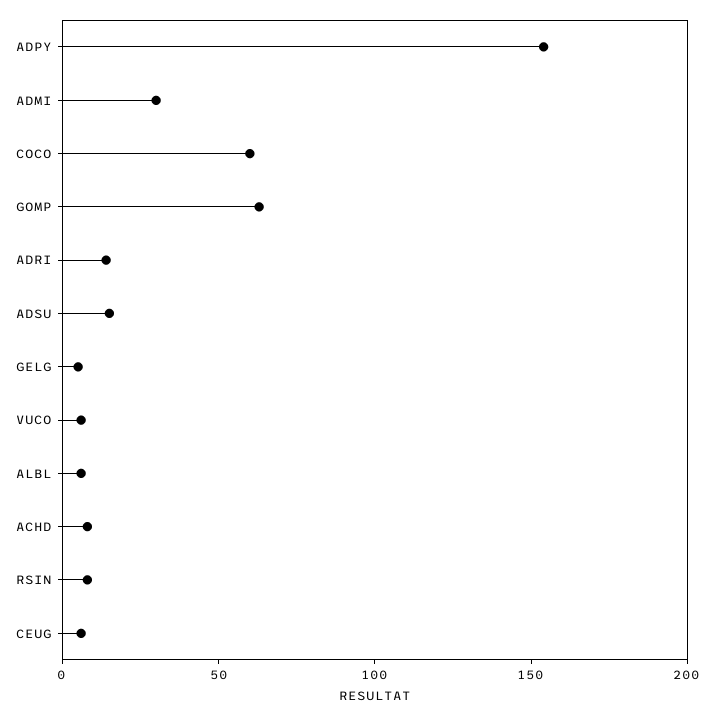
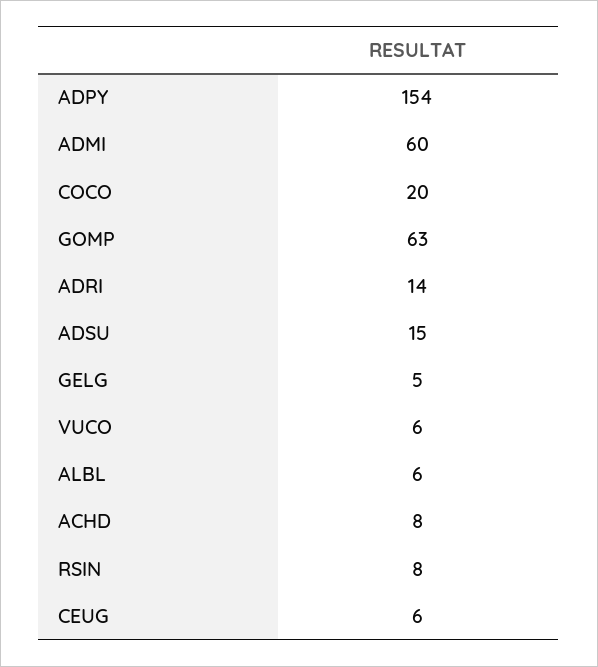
  {
    "ADPY": 154,
-   "ADMI": 30,
+   "ADMI": 60,
-   "COCO": 60,
+   "COCO": 20,
    "GOMP": 63,
    "ADRI": 14,
    "ADSU": 15,
    "GELG": 5,
    "VUCO": 6,
    "ALBL": 6,
    "ACHD": 8,
    "RSIN": 8,
    "CEUG": 6
  }

